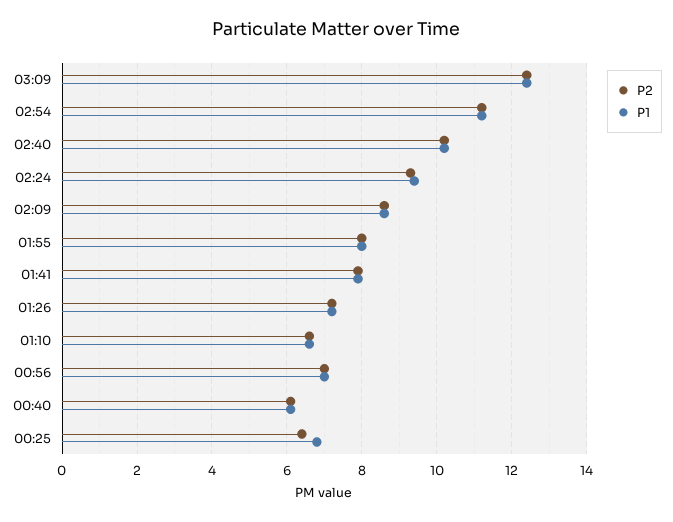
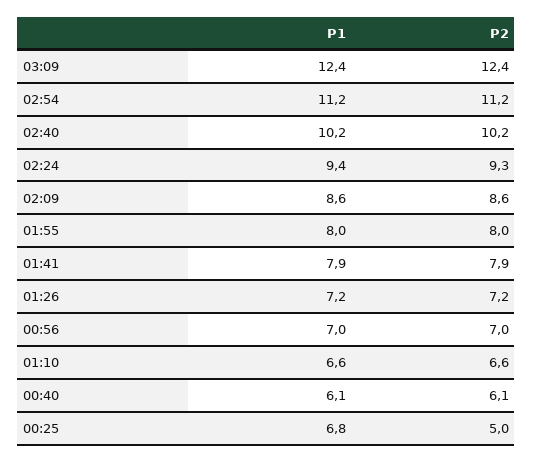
  {
    "P2": {
      "03:09": 12.4,
      "02:54": 11.2,
      "02:40": 10.2,
      "02:24": 9.3,
      "02:09": 8.6,
      "01:55": 8,
      "01:41": 7.9,
      "01:26": 7.2,
      "01:10": 6.6,
      "00:56": 7,
      "00:40": 6.1,
-     "00:25": 6.5
+     "00:25": 5
    },
    "P1": {
      "03:09": 12.4,
      "02:54": 11.2,
      "02:40": 10.2,
      "02:24": 9.4,
      "02:09": 8.6,
      "01:55": 8,
      "01:41": 7.9,
      "01:26": 7.2,
      "01:10": 6.6,
      "00:56": 7,
      "00:40": 6.1,
      "00:25": 6.8
    }
  }

